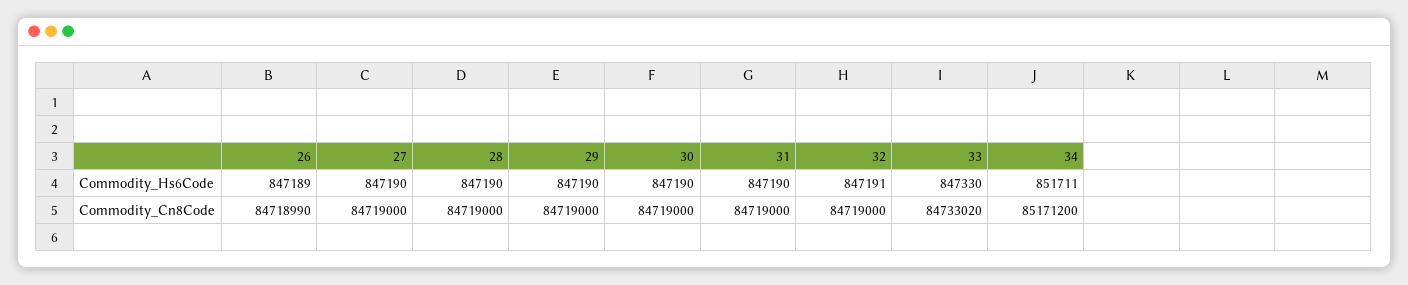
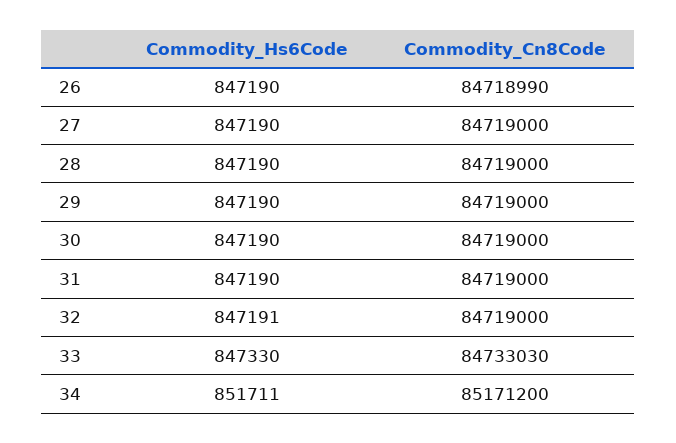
  {
    "26": {
-     "Commodity_Hs6Code": 847189,
+     "Commodity_Hs6Code": 847190,
      "Commodity_Cn8Code": 84718990
    },
    "27": {
      "Commodity_Hs6Code": 847190,
      "Commodity_Cn8Code": 84719000
    },
    "28": {
      "Commodity_Hs6Code": 847190,
      "Commodity_Cn8Code": 84719000
    },
    "29": {
      "Commodity_Hs6Code": 847190,
      "Commodity_Cn8Code": 84719000
    },
    "30": {
      "Commodity_Hs6Code": 847190,
      "Commodity_Cn8Code": 84719000
    },
    "31": {
      "Commodity_Hs6Code": 847190,
      "Commodity_Cn8Code": 84719000
    },
    "32": {
      "Commodity_Hs6Code": 847191,
      "Commodity_Cn8Code": 84719000
    },
    "33": {
      "Commodity_Hs6Code": 847330,
-     "Commodity_Cn8Code": 84733020
+     "Commodity_Cn8Code": 84733030
    },
    "34": {
      "Commodity_Hs6Code": 851711,
      "Commodity_Cn8Code": 85171200
    }
  }

